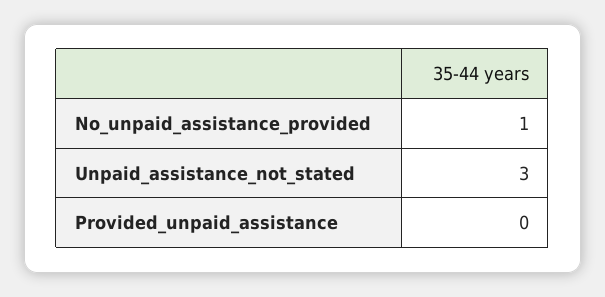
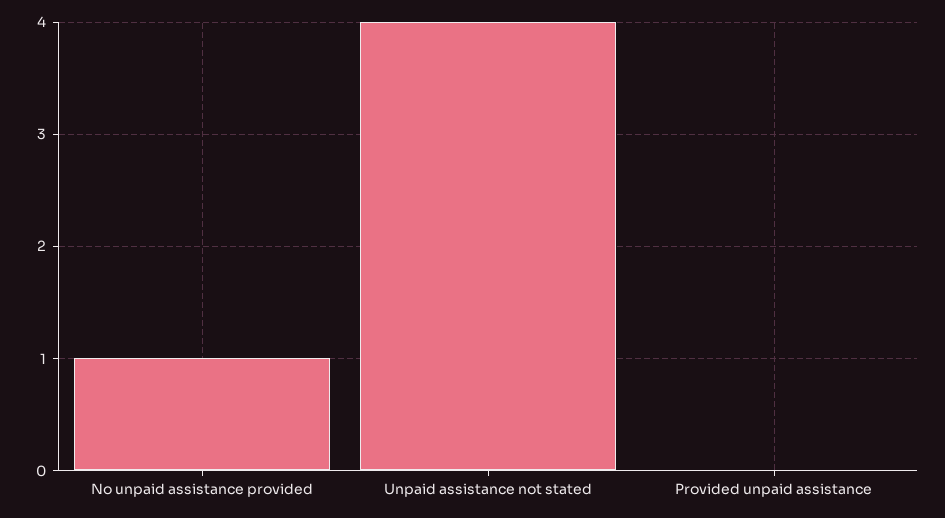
  {
    "No_unpaid_assistance_provided": 1,
-   "Unpaid_assistance_not_stated": 3,
+   "Unpaid_assistance_not_stated": 4,
    "Provided_unpaid_assistance": 0
  }

